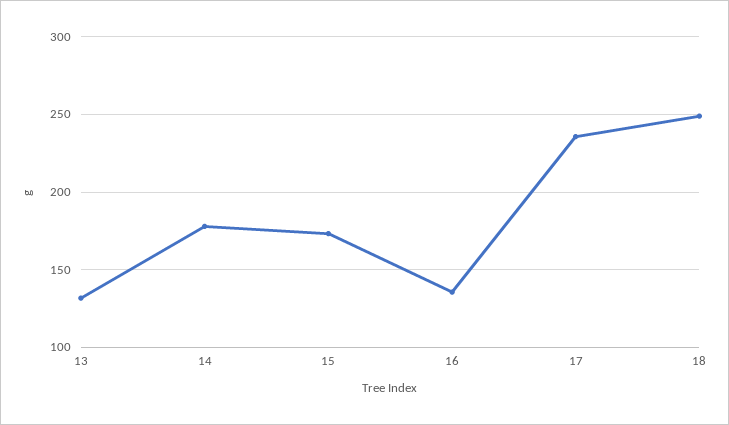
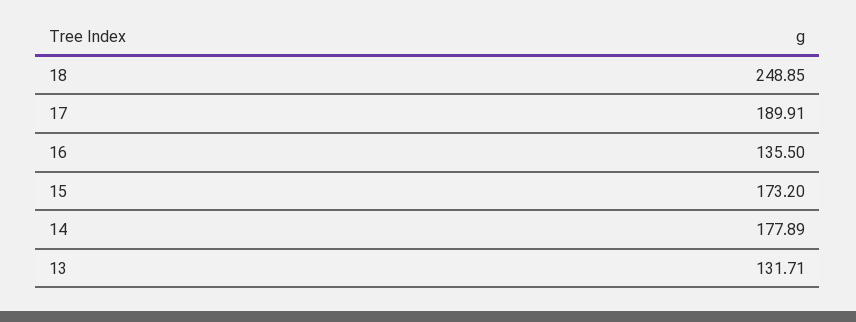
  {
    "13": 131.71,
    "14": 177.89,
    "15": 173.2,
    "16": 135.5,
-   "17": 235,
+   "17": 189.91,
    "18": 248.85
  }

